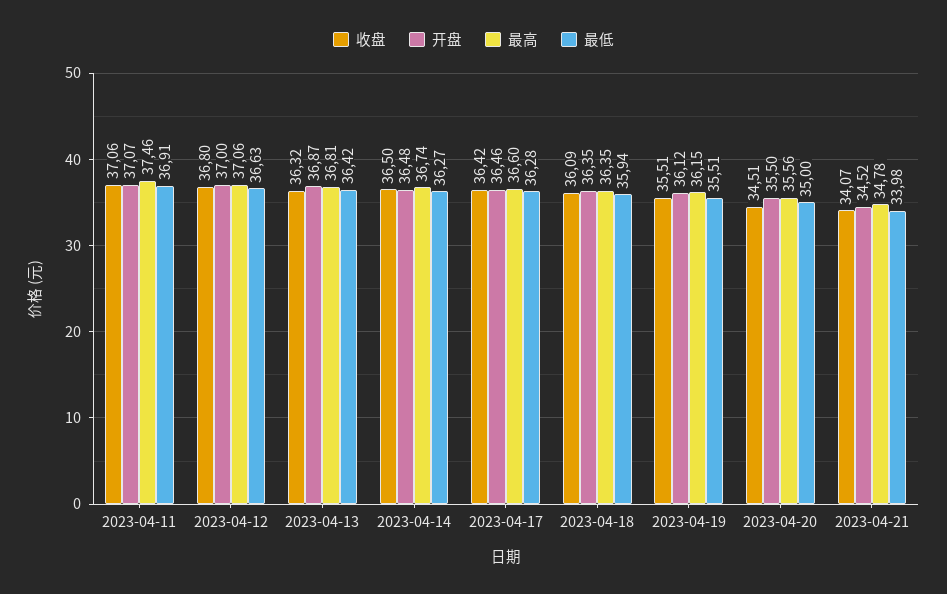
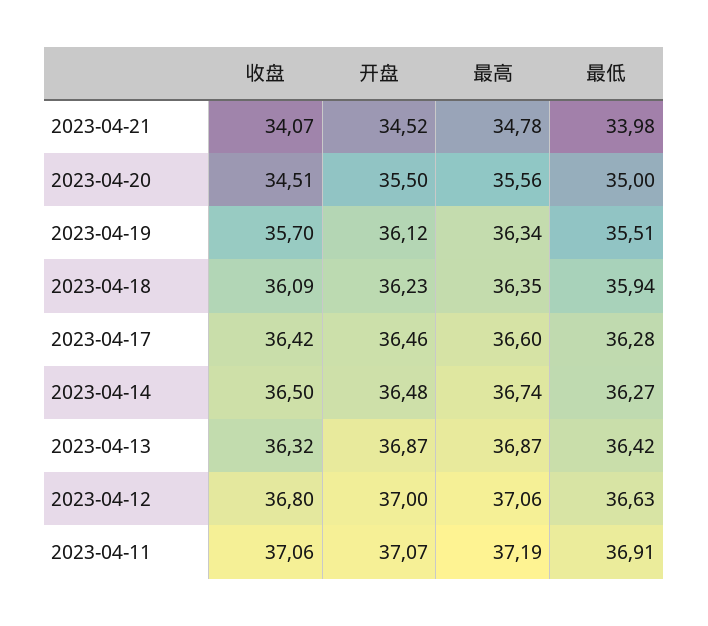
  {
    "收盘": {
      "2023-04-11": 37.06,
      "2023-04-12": 36.8,
      "2023-04-13": 36.32,
      "2023-04-14": 36.5,
      "2023-04-17": 36.42,
      "2023-04-18": 36.09,
-     "2023-04-19": 35.51,
+     "2023-04-19": 35.7,
      "2023-04-20": 34.51,
      "2023-04-21": 34.07
    },
    "开盘": {
      "2023-04-11": 37.07,
      "2023-04-12": 37,
      "2023-04-13": 36.87,
      "2023-04-14": 36.48,
      "2023-04-17": 36.46,
-     "2023-04-18": 36.35,
+     "2023-04-18": 36.23,
      "2023-04-19": 36.12,
      "2023-04-20": 35.5,
      "2023-04-21": 34.52
    },
    "最高": {
-     "2023-04-11": 37.46,
+     "2023-04-11": 37.19,
      "2023-04-12": 37.06,
-     "2023-04-13": 36.81,
+     "2023-04-13": 36.87,
      "2023-04-14": 36.74,
      "2023-04-17": 36.6,
      "2023-04-18": 36.35,
-     "2023-04-19": 36.15,
+     "2023-04-19": 36.34,
      "2023-04-20": 35.56,
      "2023-04-21": 34.78
    },
    "最低": {
      "2023-04-11": 36.91,
      "2023-04-12": 36.63,
      "2023-04-13": 36.42,
      "2023-04-14": 36.27,
      "2023-04-17": 36.28,
      "2023-04-18": 35.94,
      "2023-04-19": 35.51,
      "2023-04-20": 35,
      "2023-04-21": 33.98
    }
  }

